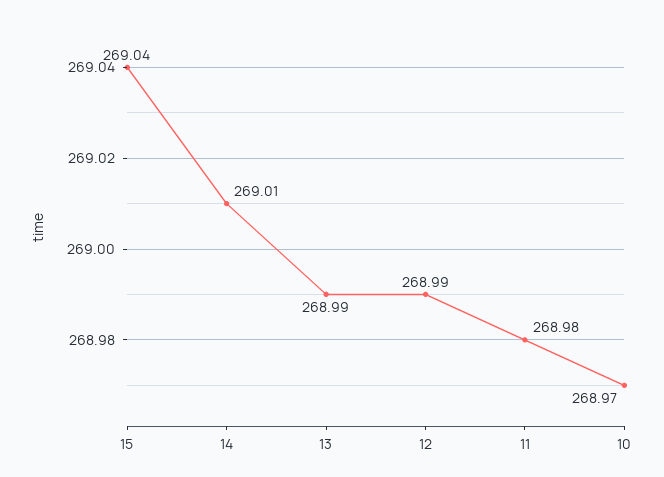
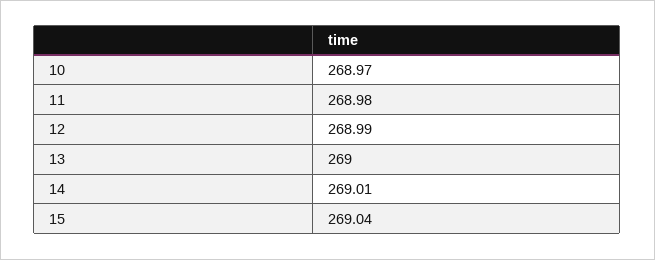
  {
    "15": 269.04,
    "14": 269.01,
-   "13": 268.99,
+   "13": 269,
    "12": 268.99,
    "11": 268.98,
    "10": 268.97
  }

